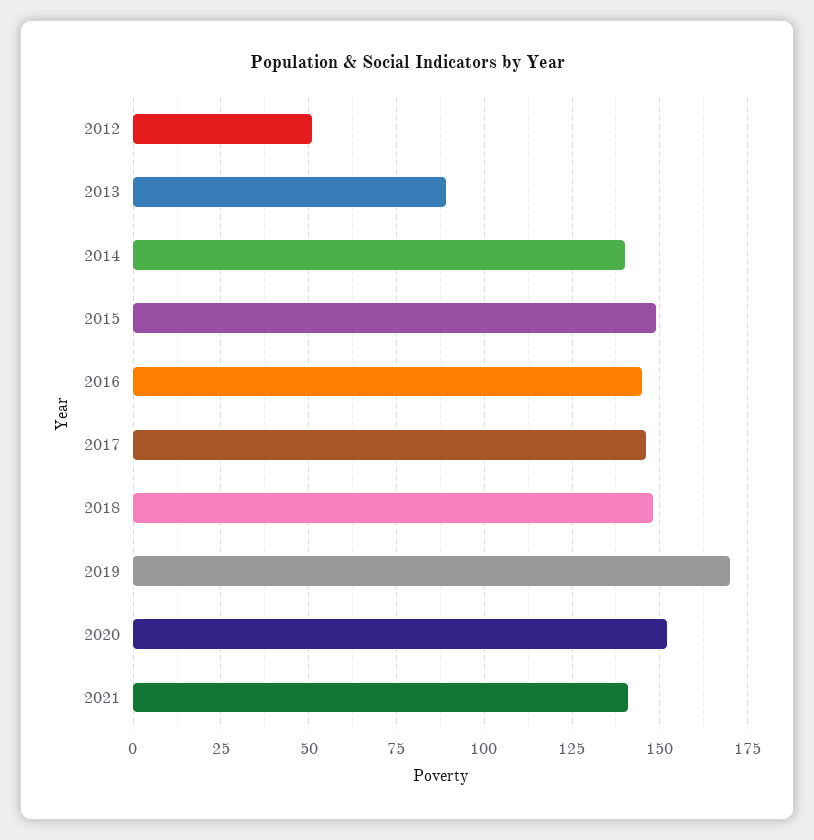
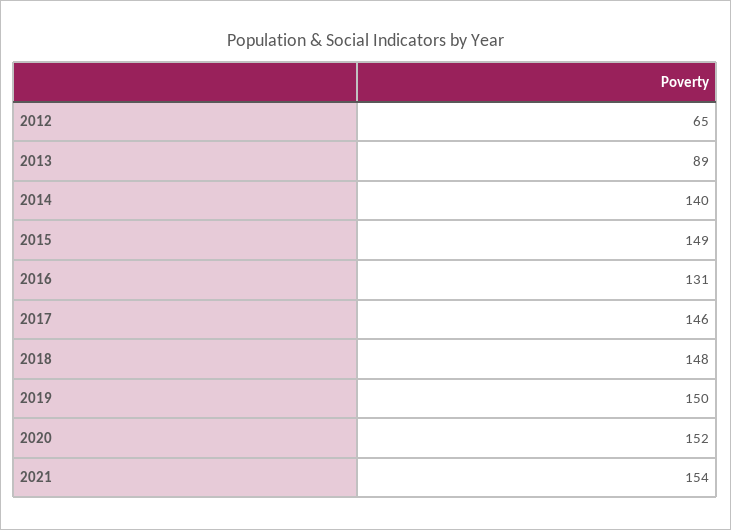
  {
-   "2012": 50,
+   "2012": 65,
    "2013": 89,
    "2014": 140,
    "2015": 149,
-   "2016": 145,
+   "2016": 131,
    "2017": 146,
    "2018": 148,
-   "2019": 170,
+   "2019": 150,
    "2020": 152,
-   "2021": 140
+   "2021": 154
  }

